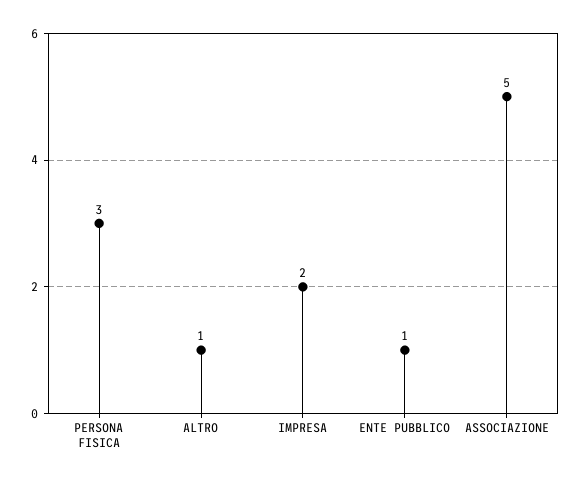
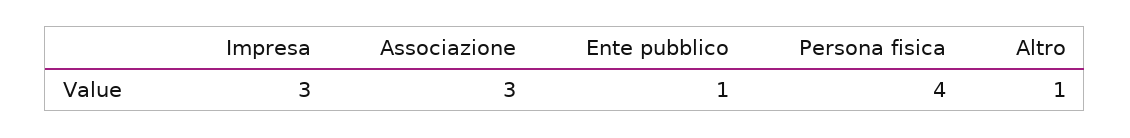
  {
-   "PERSONA FISICA": 3,
+   "PERSONA FISICA": 4,
    "ALTRO": 1,
-   "IMPRESA": 2,
+   "IMPRESA": 3,
    "ENTE PUBBLICO": 1,
-   "ASSOCIAZIONE": 5
+   "ASSOCIAZIONE": 3
  }

